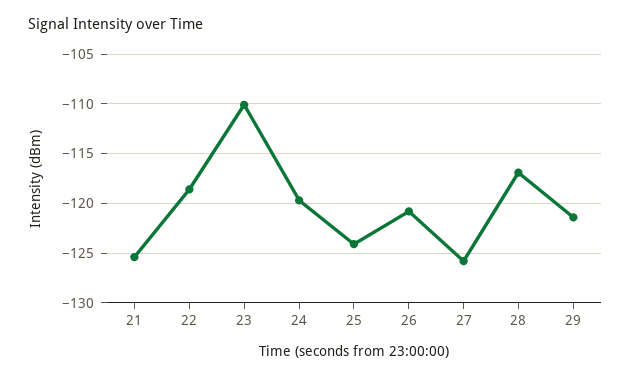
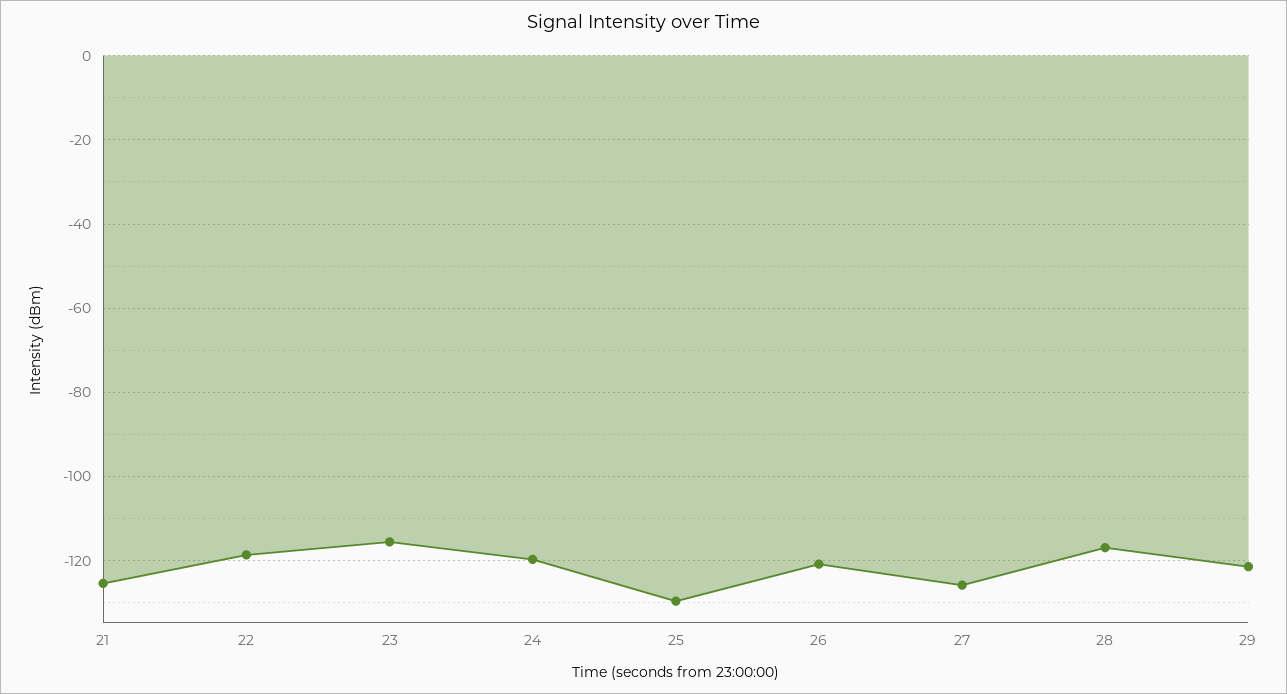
  {
    "21": -125,
    "22": -119,
-   "23": -110,
+   "23": -116,
    "24": -120,
-   "25": -124,
+   "25": -130,
    "26": -121,
    "27": -126,
    "28": -117,
    "29": -121
  }

